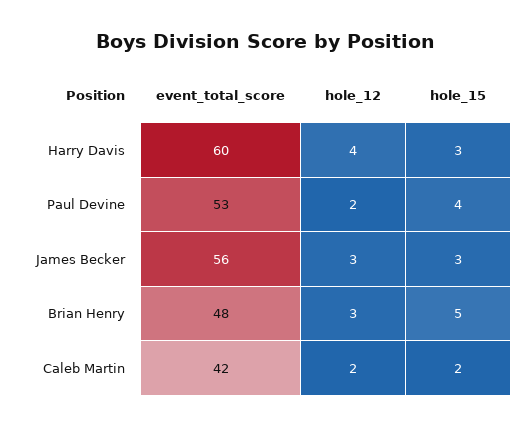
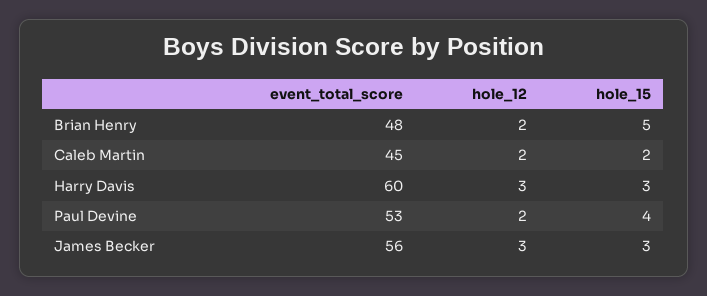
  {
    "event_total_score": {
      "Harry Davis": 60,
      "Paul Devine": 53,
      "James Becker": 56,
      "Brian Henry": 48,
-     "Caleb Martin": 42
+     "Caleb Martin": 45
    },
    "hole_12": {
-     "Harry Davis": 4,
+     "Harry Davis": 3,
      "Paul Devine": 2,
      "James Becker": 3,
-     "Brian Henry": 3,
+     "Brian Henry": 2,
      "Caleb Martin": 2
    },
    "hole_15": {
      "Harry Davis": 3,
      "Paul Devine": 4,
      "James Becker": 3,
      "Brian Henry": 5,
      "Caleb Martin": 2
    }
  }

